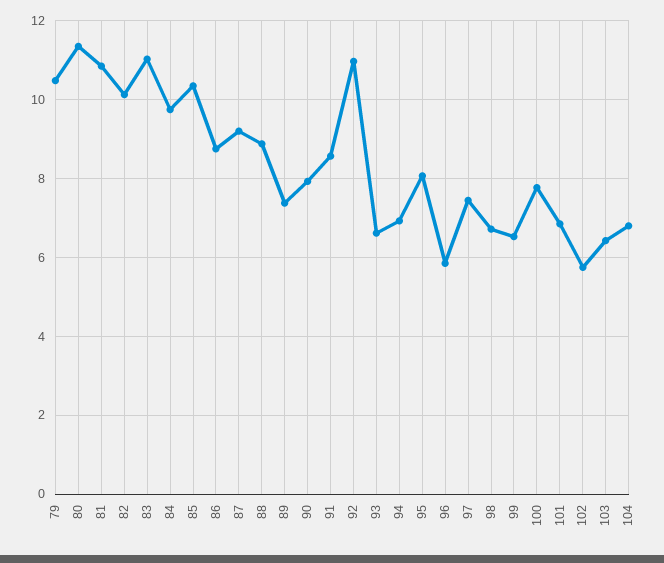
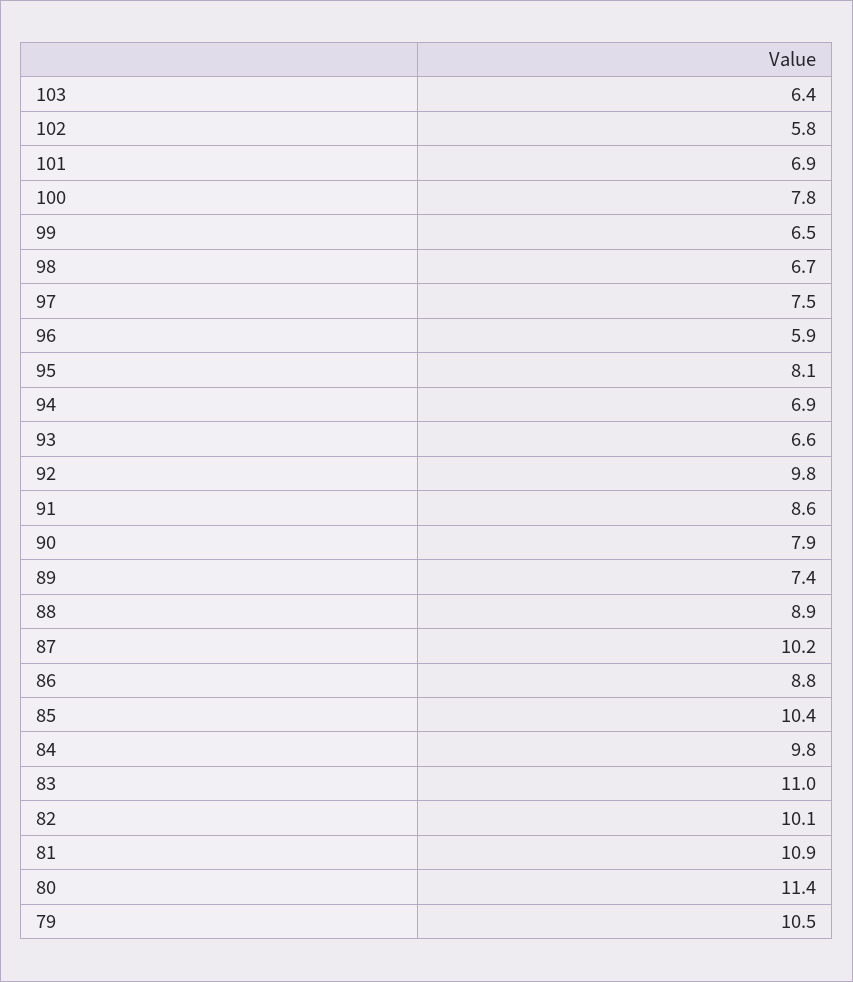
  {
    "79": 10.5,
    "80": 11.4,
    "81": 10.9,
    "82": 10.1,
    "83": 11,
    "84": 9.8,
    "85": 10.4,
    "86": 8.8,
-   "87": 9.2,
+   "87": 10.2,
    "88": 8.9,
    "89": 7.4,
    "90": 7.9,
    "91": 8.6,
-   "92": 11,
+   "92": 9.8,
    "93": 6.6,
    "94": 6.9,
    "95": 8.1,
    "96": 5.9,
    "97": 7.5,
    "98": 6.7,
    "99": 6.5,
    "100": 7.8,
    "101": 6.9,
    "102": 5.8,
-   "103": 6.4,
+   "103": 6.4
-   "104": 6.8
  }

